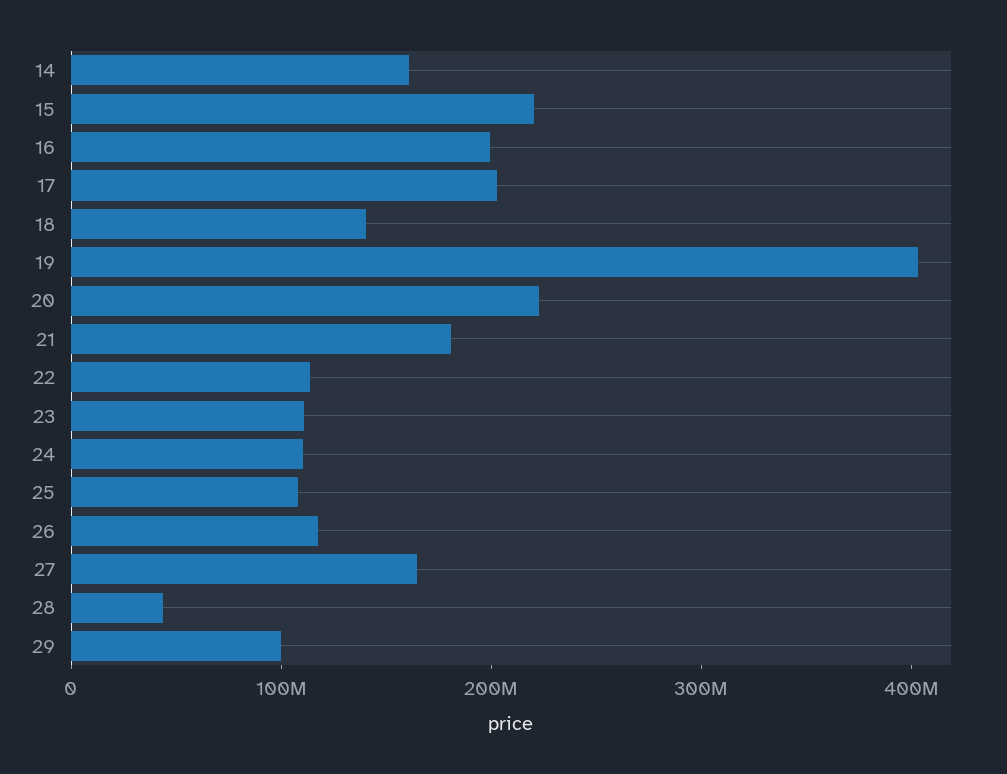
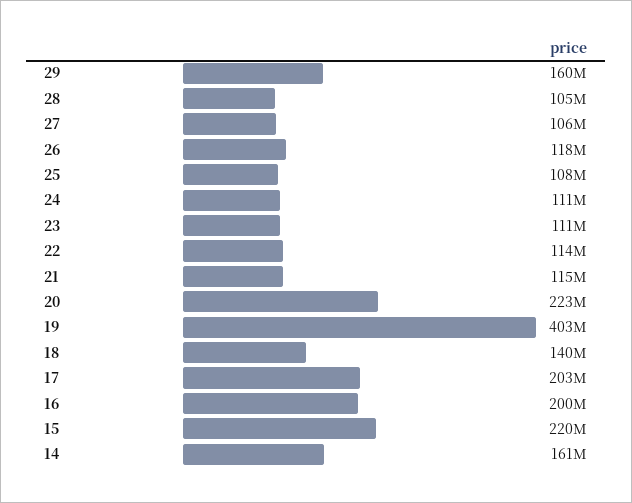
  {
    "14": 161000000,
    "15": 220000000,
    "16": 200000000,
    "17": 203000000,
    "18": 140000000,
    "19": 403000000,
    "20": 223000000,
-   "21": 180000000,
+   "21": 115000000,
    "22": 114000000,
    "23": 111000000,
    "24": 111000000,
    "25": 108000000,
    "26": 118000000,
-   "27": 160000000,
+   "27": 106000000,
-   "28": 40000000,
+   "28": 105000000,
-   "29": 100000000
+   "29": 160000000
  }

